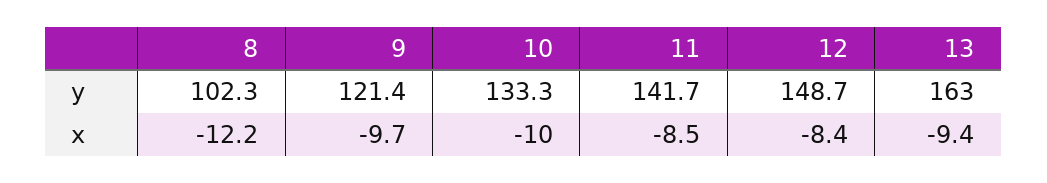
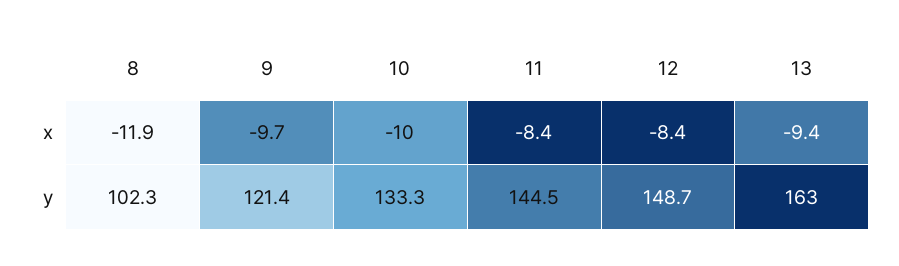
  {
    "8": {
      "y": 102.3,
-     "x": -12.2
+     "x": -11.9
    },
    "9": {
      "y": 121.4,
      "x": -9.7
    },
    "10": {
      "y": 133.3,
      "x": -10
    },
    "11": {
-     "y": 141.7,
+     "y": 144.5,
-     "x": -8.5
+     "x": -8.4
    },
    "12": {
      "y": 148.7,
      "x": -8.4
    },
    "13": {
      "y": 163,
      "x": -9.4
    }
  }

